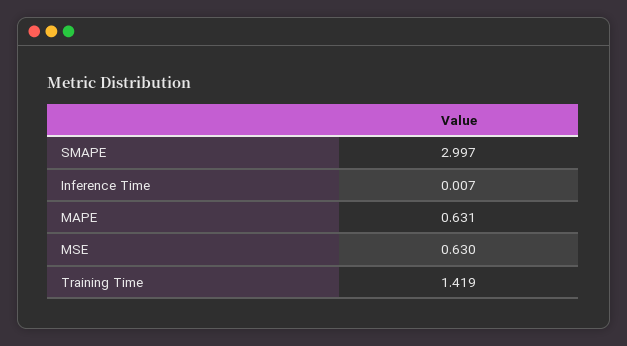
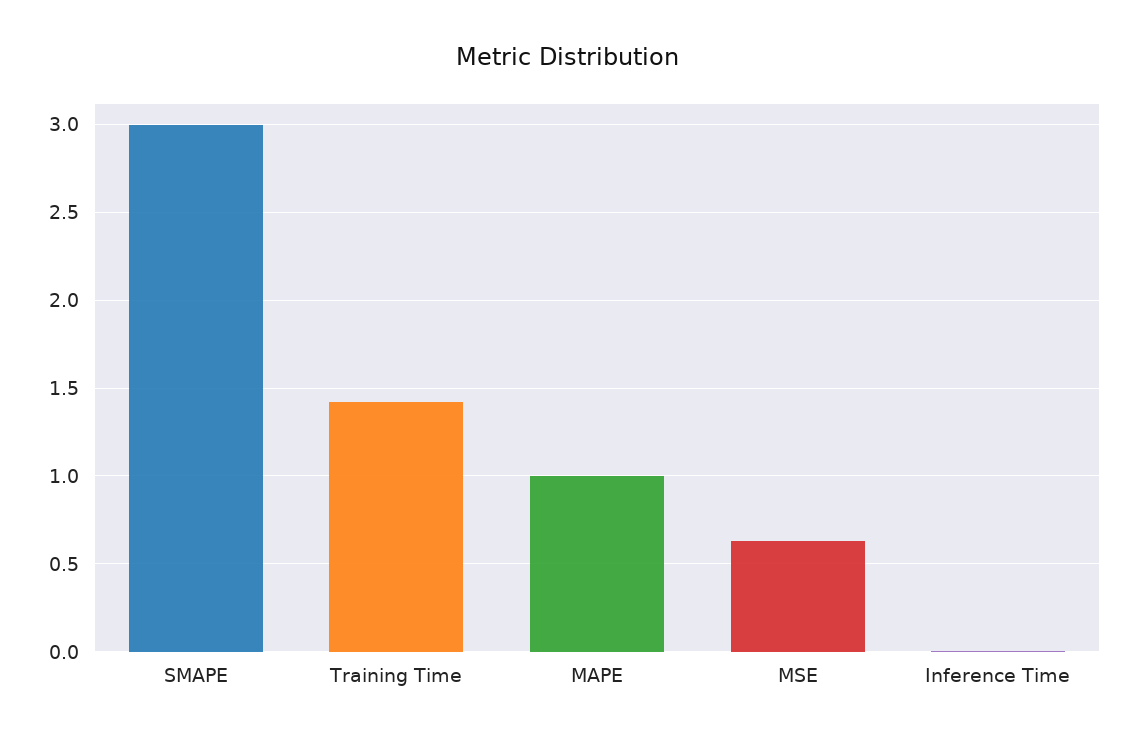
  {
    "SMAPE": 2.997,
    "Inference Time": 0.007,
-   "MAPE": 0.631,
+   "MAPE": 1,
    "MSE": 0.63,
    "Training Time": 1.419
  }

